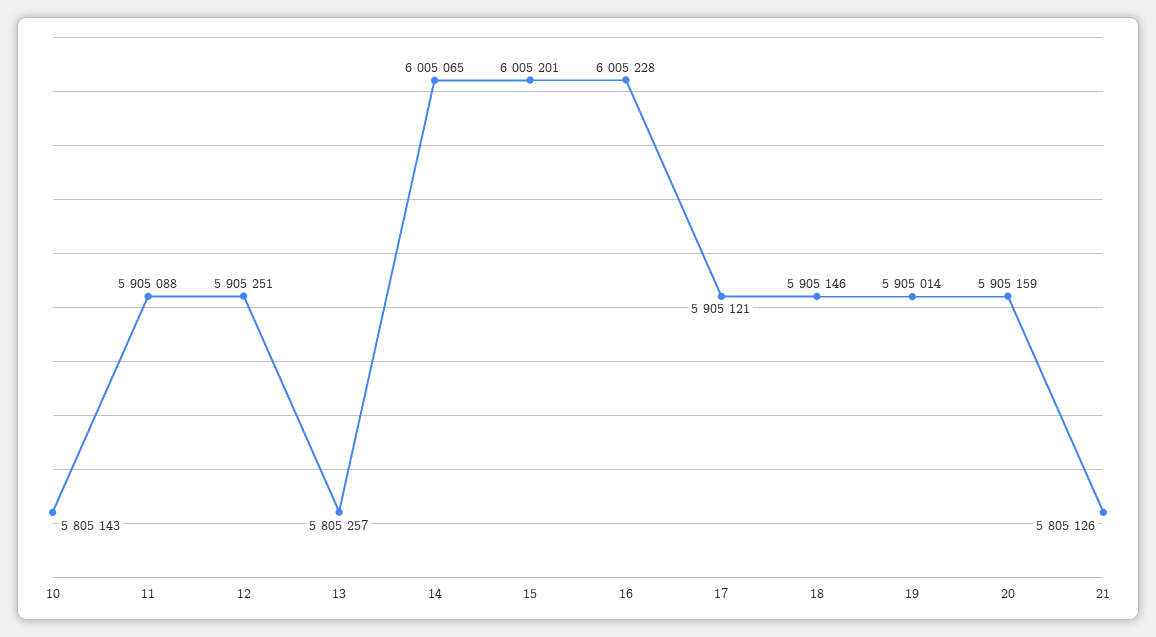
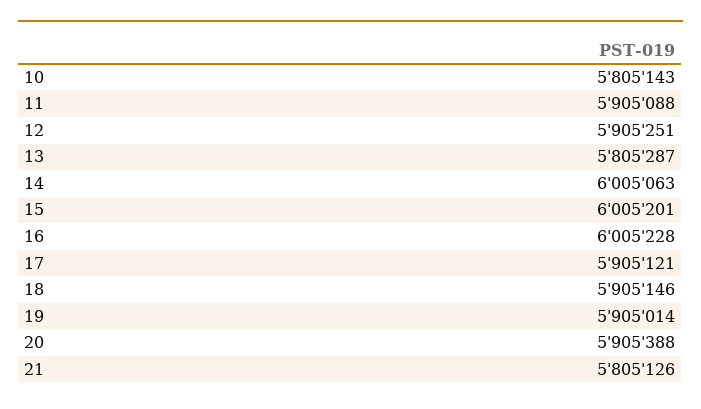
  {
    "10": 5805143,
    "11": 5905088,
    "12": 5905251,
-   "13": 5805257,
+   "13": 5805287,
-   "14": 6005065,
+   "14": 6005063,
    "15": 6005201,
    "16": 6005228,
    "17": 5905121,
    "18": 5905146,
    "19": 5905014,
-   "20": 5905159,
+   "20": 5905388,
    "21": 5805126
  }

